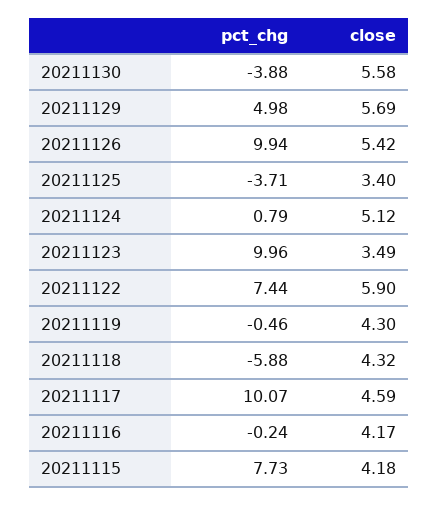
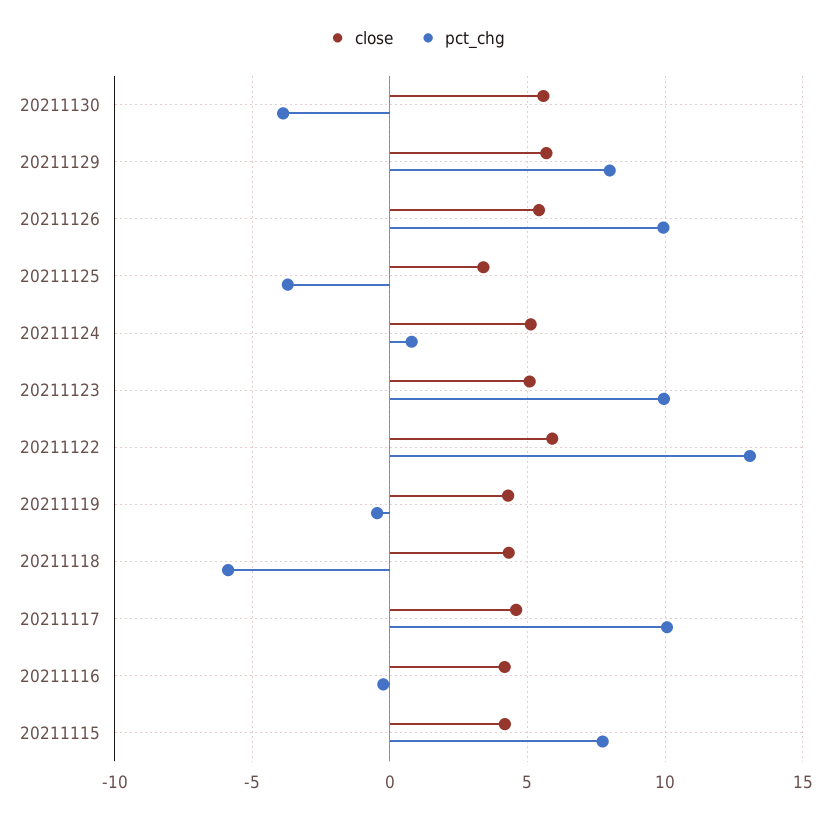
  {
    "pct_chg": {
      "20211130": -3.88,
-     "20211129": 4.98,
+     "20211129": 8,
      "20211126": 9.94,
      "20211125": -3.71,
      "20211124": 0.79,
      "20211123": 9.96,
-     "20211122": 7.44,
+     "20211122": 13,
      "20211119": -0.46,
      "20211118": -5.88,
      "20211117": 10.07,
      "20211116": -0.24,
      "20211115": 7.73
    },
    "close": {
      "20211130": 5.58,
      "20211129": 5.69,
      "20211126": 5.42,
      "20211125": 3.4,
      "20211124": 5.12,
-     "20211123": 3.49,
+     "20211123": 5,
      "20211122": 5.9,
      "20211119": 4.3,
      "20211118": 4.32,
      "20211117": 4.59,
      "20211116": 4.17,
      "20211115": 4.18
    }
  }

